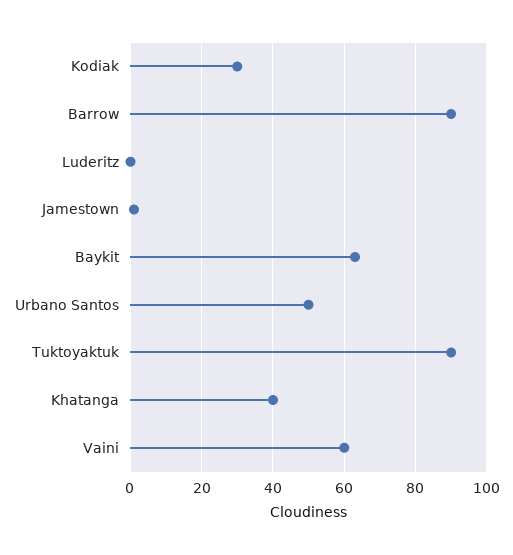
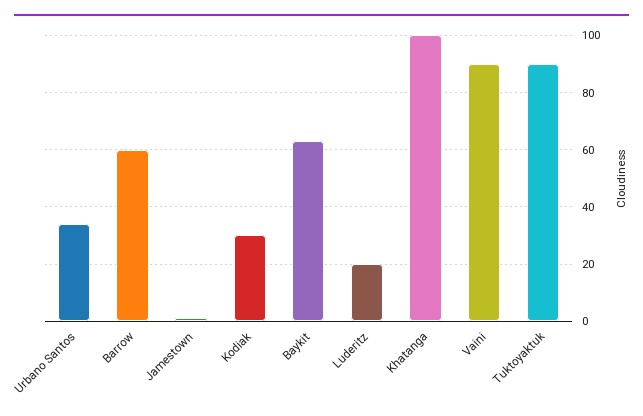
  {
    "Kodiak": 30,
-   "Barrow": 90,
+   "Barrow": 60,
-   "Luderitz": 0,
+   "Luderitz": 20,
    "Jamestown": 0,
    "Baykit": 65,
-   "Urbano Santos": 50,
+   "Urbano Santos": 35,
    "Tuktoyaktuk": 90,
-   "Khatanga": 40,
+   "Khatanga": 100,
-   "Vaini": 60
+   "Vaini": 90
  }

